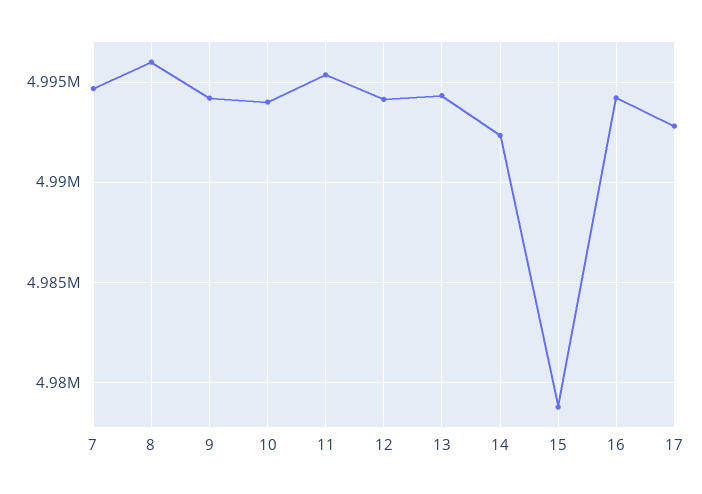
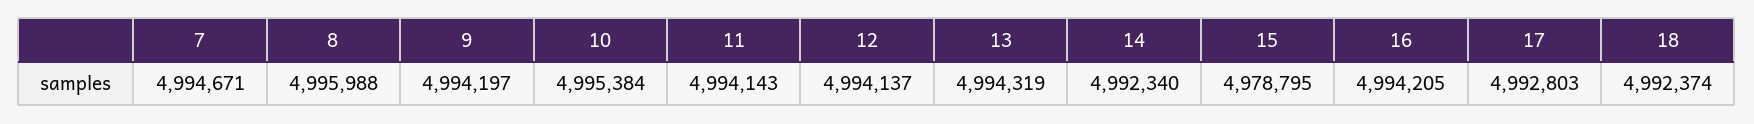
  {
    "7": 4994671,
    "8": 4995988,
    "9": 4994197,
-   "10": 4994000,
+   "10": 4995384,
-   "11": 4995500,
+   "11": 4994143,
    "12": 4994137,
    "13": 4994319,
    "14": 4992340,
    "15": 4978795,
    "16": 4994205,
-   "17": 4992803
+   "17": 4992803,
+   "18": 4992374
  }

